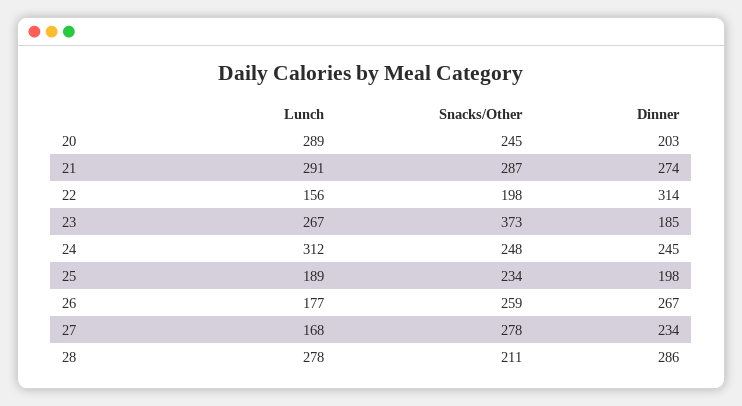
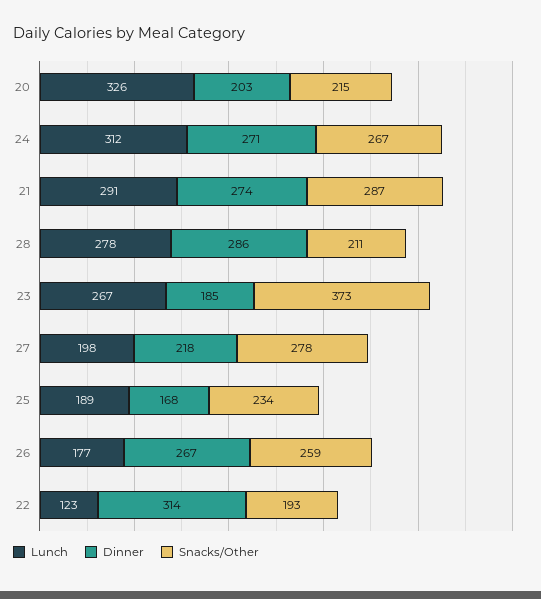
  {
    "Lunch": {
-     "20": 289,
+     "20": 326,
      "21": 291,
-     "22": 156,
+     "22": 123,
      "23": 267,
      "24": 312,
      "25": 189,
      "26": 177,
-     "27": 168,
+     "27": 198,
      "28": 278
    },
    "Snacks/Other": {
-     "20": 245,
+     "20": 215,
      "21": 287,
-     "22": 198,
+     "22": 193,
      "23": 373,
-     "24": 248,
+     "24": 267,
      "25": 234,
      "26": 259,
      "27": 278,
      "28": 211
    },
    "Dinner": {
      "20": 203,
      "21": 274,
      "22": 314,
      "23": 185,
-     "24": 245,
+     "24": 271,
-     "25": 198,
+     "25": 168,
      "26": 267,
-     "27": 234,
+     "27": 218,
      "28": 286
    }
  }

